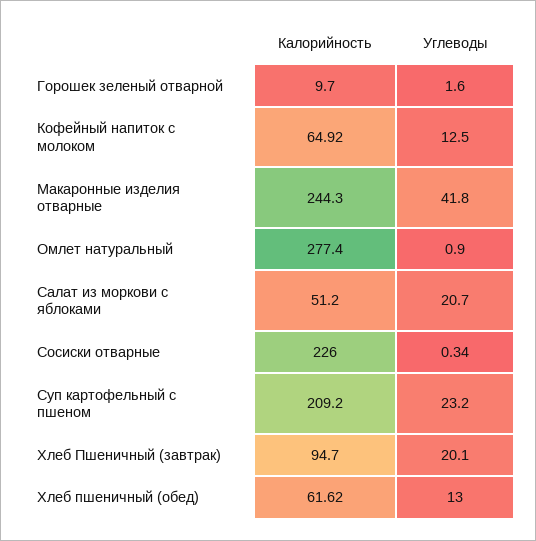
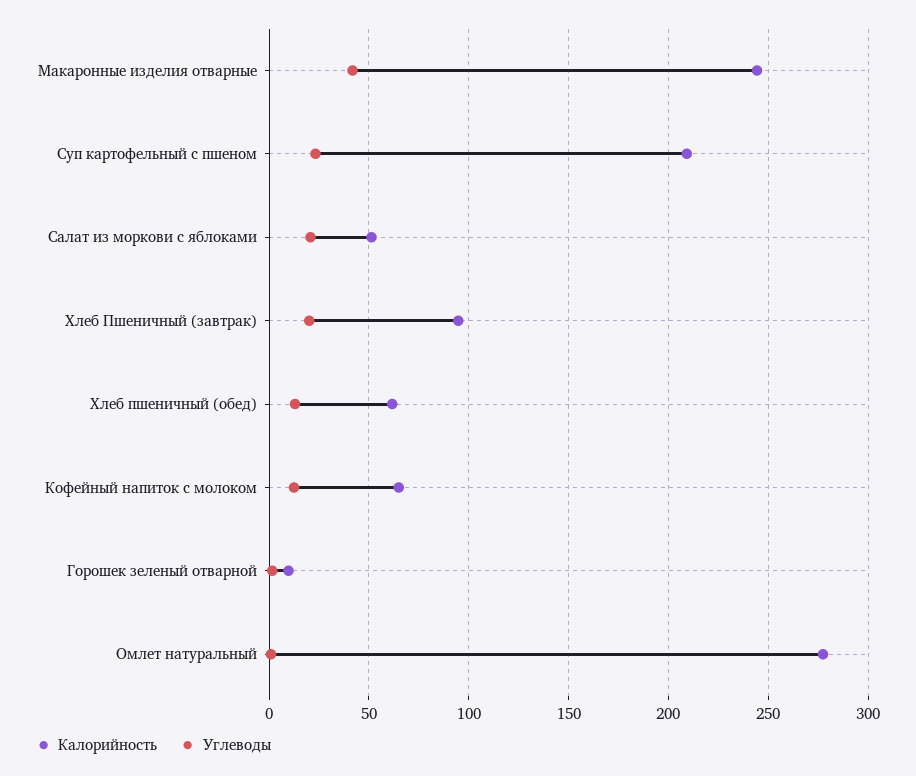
  {
    "Калорийность": {
      "Горошек зеленый отварной": 9.7,
      "Кофейный напиток с молоком": 64.92,
      "Макаронные изделия отварные": 244.3,
      "Омлет натуральный": 277.4,
      "Салат из моркови с яблоками": 51.2,
-     "Сосиски отварные": 226,
      "Суп картофельный с пшеном": 209.2,
      "Хлеб Пшеничный (завтрак)": 94.7,
      "Хлеб пшеничный (обед)": 61.62
    },
    "Углеводы": {
      "Горошек зеленый отварной": 1.6,
      "Кофейный напиток с молоком": 12.5,
      "Макаронные изделия отварные": 41.8,
      "Омлет натуральный": 0.9,
      "Салат из моркови с яблоками": 20.7,
-     "Сосиски отварные": 0.34,
      "Суп картофельный с пшеном": 23.2,
      "Хлеб Пшеничный (завтрак)": 20.1,
      "Хлеб пшеничный (обед)": 13
    }
  }

